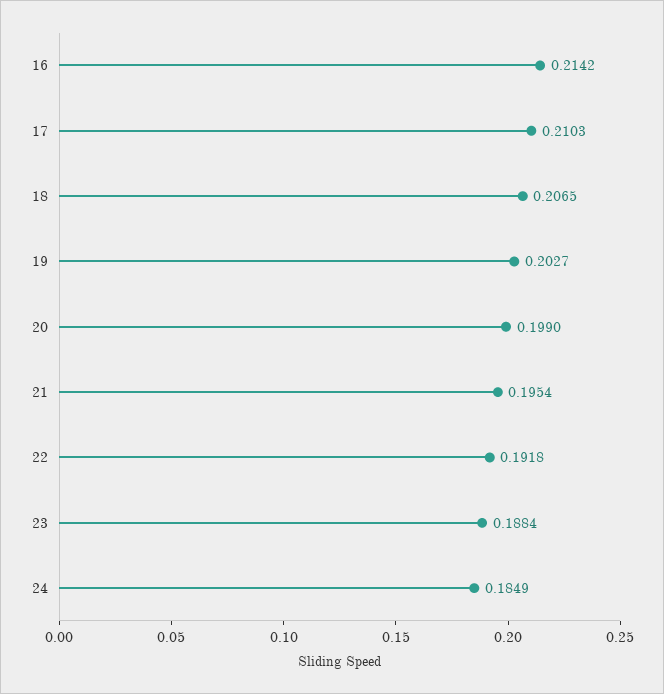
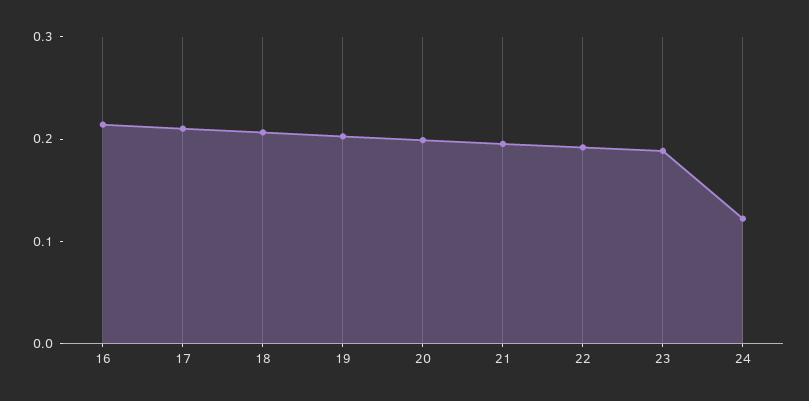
  {
    "16": 0.2142,
    "17": 0.2103,
    "18": 0.2065,
    "19": 0.2027,
    "20": 0.199,
    "21": 0.1954,
    "22": 0.1918,
    "23": 0.1884,
-   "24": 0.1849
+   "24": 0.12
  }

